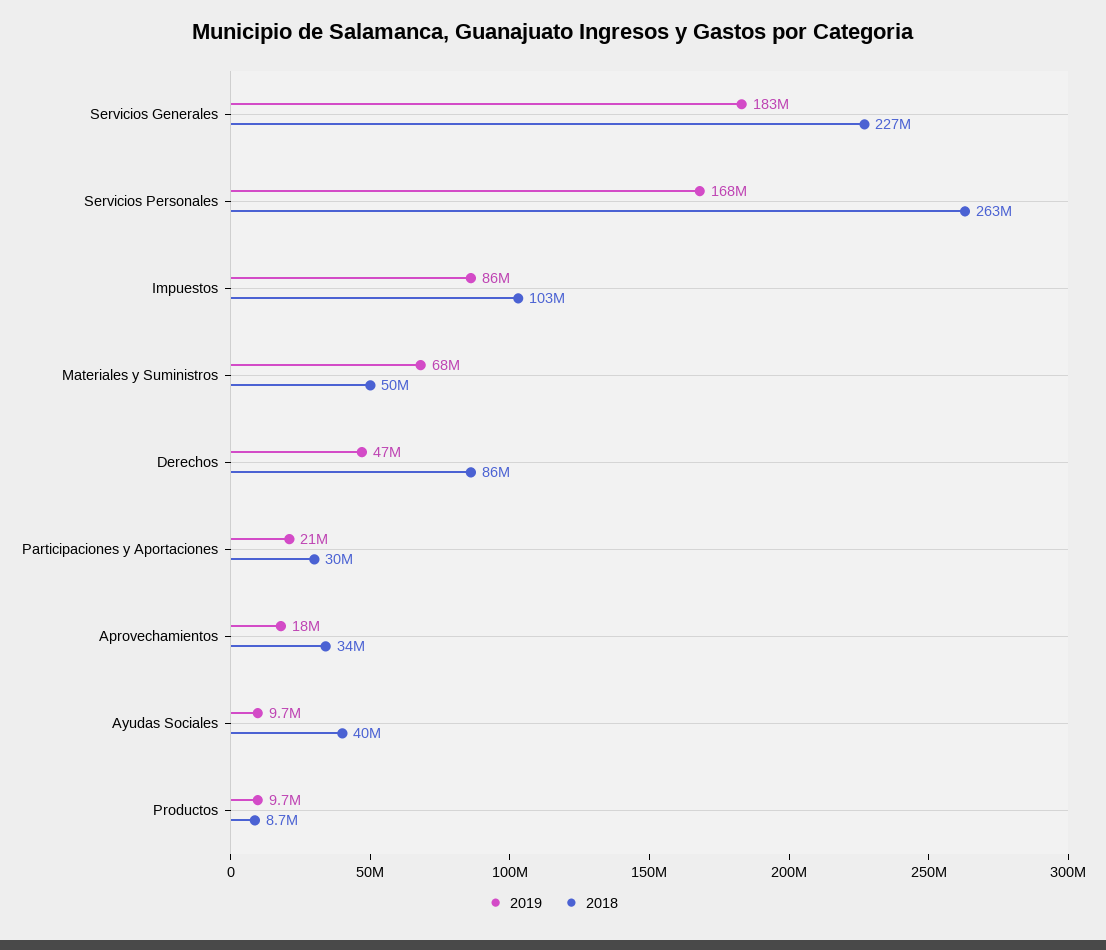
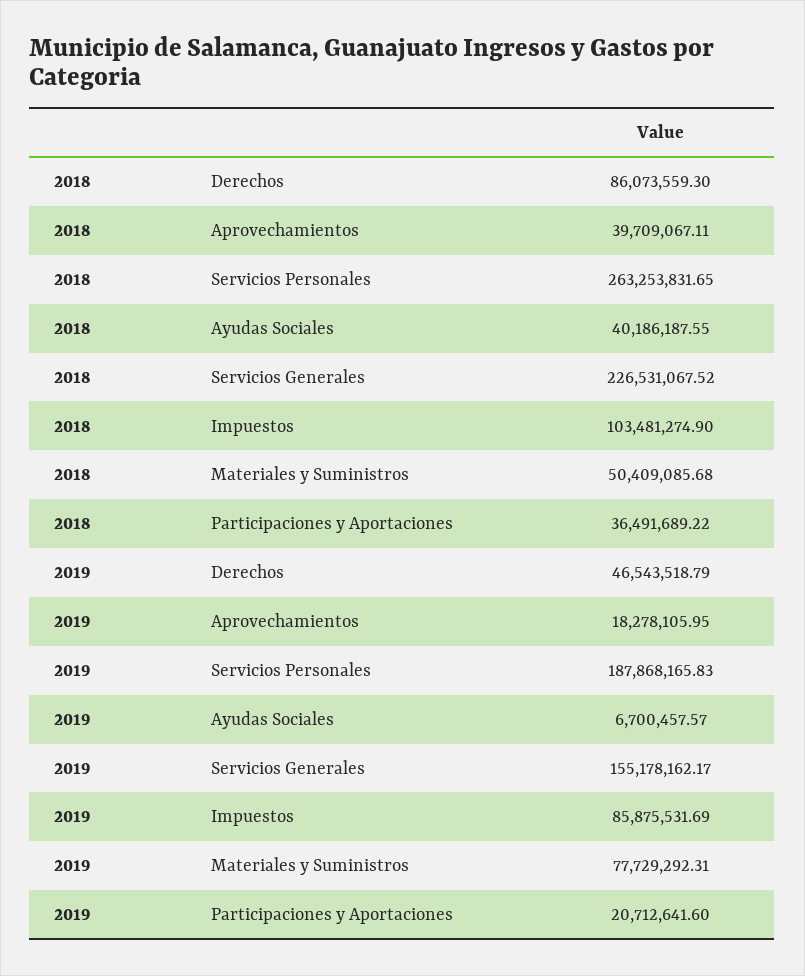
  {
    "2019": {
-     "Servicios Generales": 183000000,
+     "Servicios Generales": 155178162.17,
-     "Servicios Personales": 168000000,
+     "Servicios Personales": 187868165.83,
      "Impuestos": 85875531.69,
-     "Materiales y Suministros": 68000000,
+     "Materiales y Suministros": 77729292.31,
      "Derechos": 46543518.79,
      "Participaciones y Aportaciones": 20712641.6,
      "Aprovechamientos": 18278105.95,
-     "Ayudas Sociales": 9700000,
+     "Ayudas Sociales": 6700457.57
-     "Productos": 9700000
    },
    "2018": {
      "Servicios Generales": 226531067.52,
      "Servicios Personales": 263253831.65,
      "Impuestos": 103481274.9,
      "Materiales y Suministros": 50409085.68,
      "Derechos": 86073559.3,
-     "Participaciones y Aportaciones": 30000000,
+     "Participaciones y Aportaciones": 36491689.22,
-     "Aprovechamientos": 34000000,
+     "Aprovechamientos": 39709067.11,
-     "Ayudas Sociales": 40186187.55,
+     "Ayudas Sociales": 40186187.55
-     "Productos": 8700000
    }
  }

